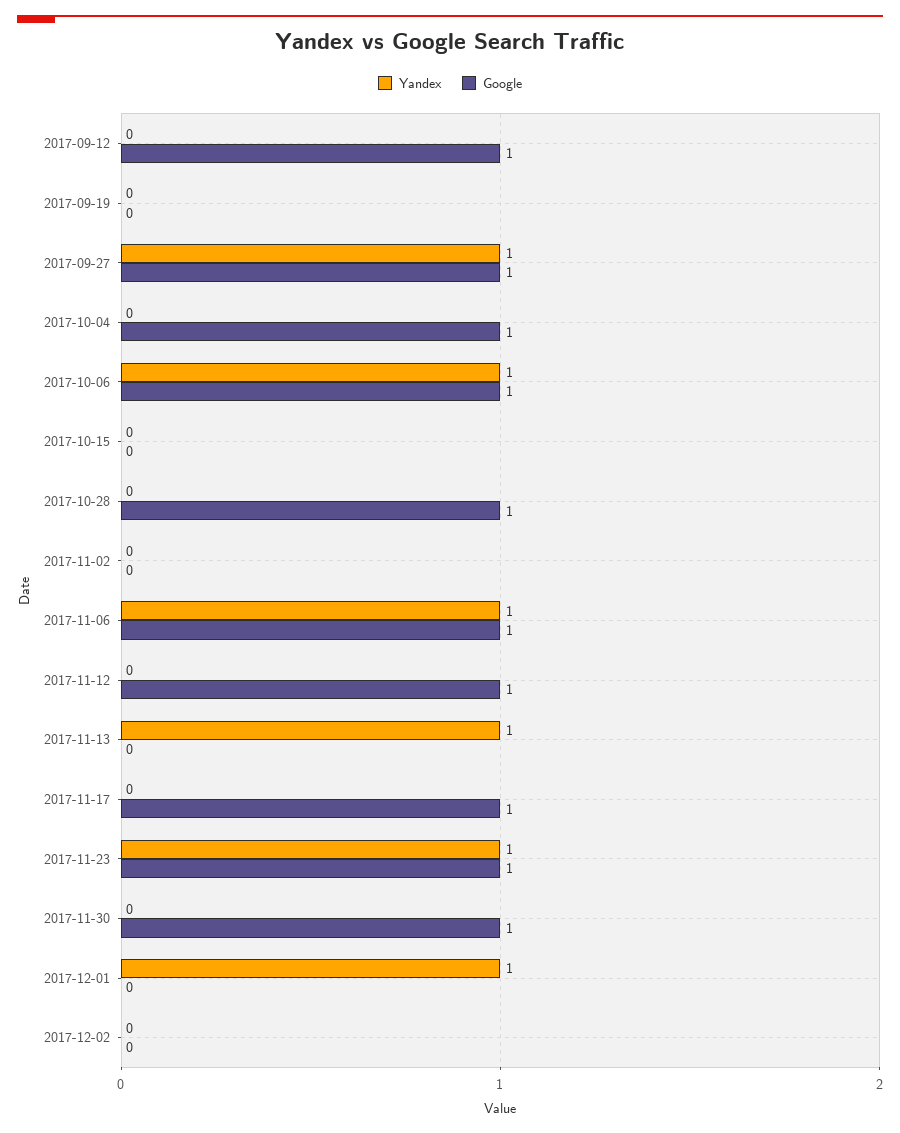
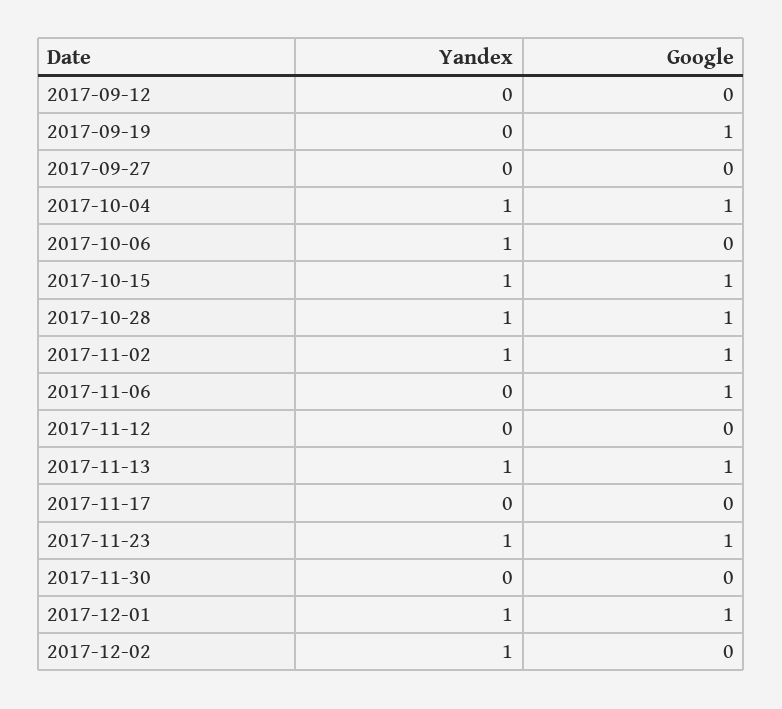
  {
    "Yandex": {
      "2017-09-12": 0,
      "2017-09-19": 0,
-     "2017-09-27": 1,
+     "2017-09-27": 0,
-     "2017-10-04": 0,
+     "2017-10-04": 1,
      "2017-10-06": 1,
-     "2017-10-15": 0,
+     "2017-10-15": 1,
-     "2017-10-28": 0,
+     "2017-10-28": 1,
-     "2017-11-02": 0,
+     "2017-11-02": 1,
-     "2017-11-06": 1,
+     "2017-11-06": 0,
      "2017-11-12": 0,
      "2017-11-13": 1,
      "2017-11-17": 0,
      "2017-11-23": 1,
      "2017-11-30": 0,
      "2017-12-01": 1,
-     "2017-12-02": 0
+     "2017-12-02": 1
    },
    "Google": {
-     "2017-09-12": 1,
+     "2017-09-12": 0,
-     "2017-09-19": 0,
+     "2017-09-19": 1,
-     "2017-09-27": 1,
+     "2017-09-27": 0,
      "2017-10-04": 1,
-     "2017-10-06": 1,
+     "2017-10-06": 0,
-     "2017-10-15": 0,
+     "2017-10-15": 1,
      "2017-10-28": 1,
-     "2017-11-02": 0,
+     "2017-11-02": 1,
      "2017-11-06": 1,
-     "2017-11-12": 1,
+     "2017-11-12": 0,
-     "2017-11-13": 0,
+     "2017-11-13": 1,
-     "2017-11-17": 1,
+     "2017-11-17": 0,
      "2017-11-23": 1,
-     "2017-11-30": 1,
+     "2017-11-30": 0,
-     "2017-12-01": 0,
+     "2017-12-01": 1,
      "2017-12-02": 0
    }
  }

